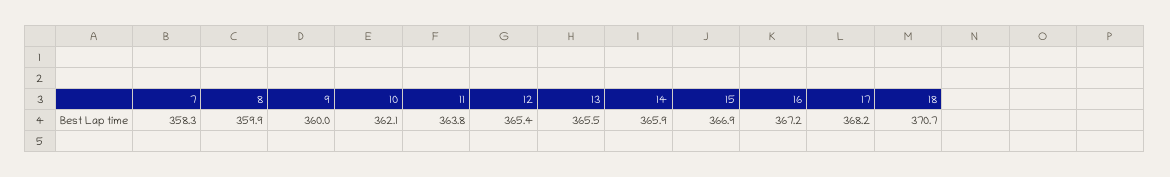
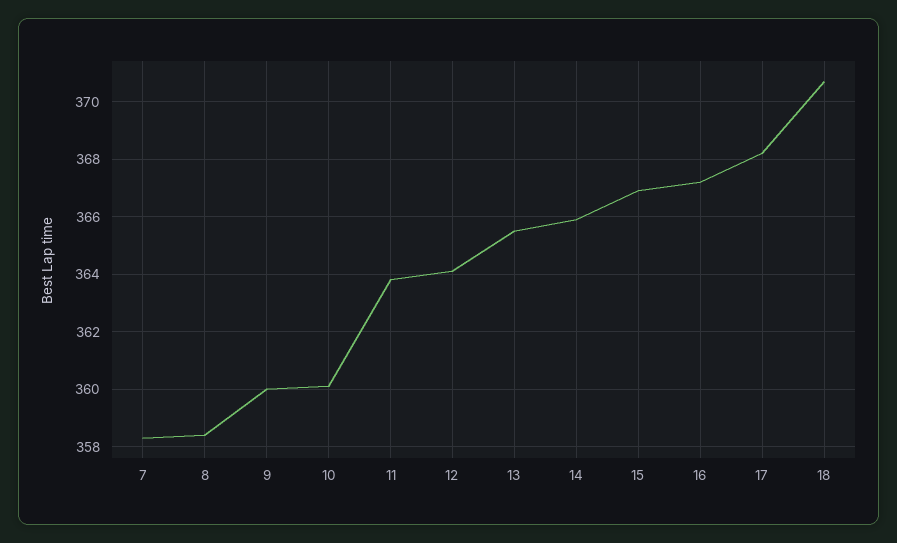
  {
    "7": 358.3,
-   "8": 359.9,
+   "8": 358.5,
    "9": 360,
-   "10": 362.1,
+   "10": 360,
    "11": 363.8,
-   "12": 365.4,
+   "12": 364,
    "13": 365.5,
    "14": 365.9,
    "15": 366.9,
    "16": 367.2,
    "17": 368.2,
    "18": 370.7
  }

